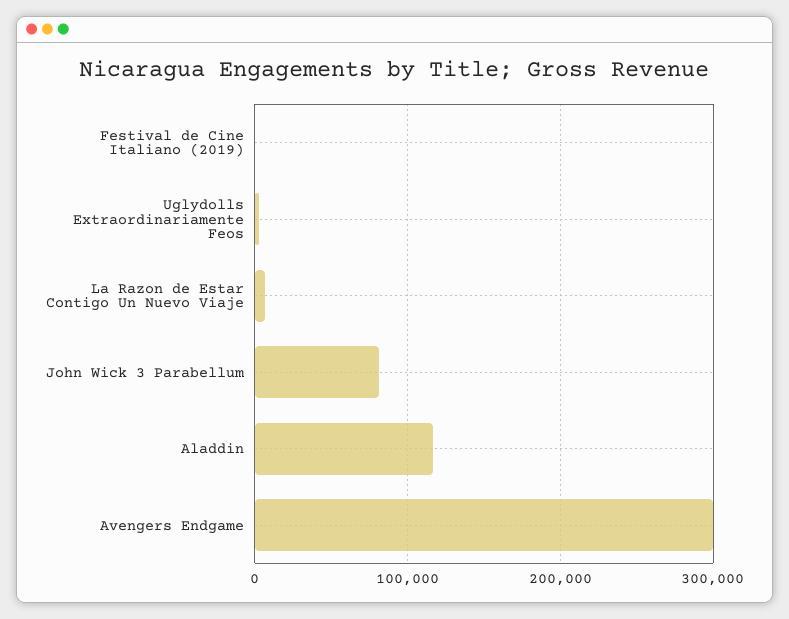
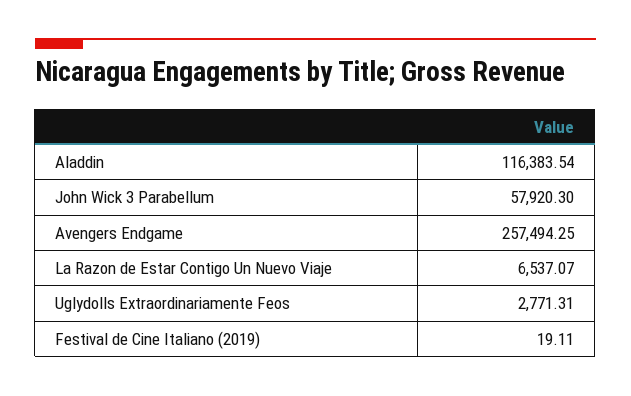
  {
    "Festival de Cine Italiano (2019)": 19.11,
    "Uglydolls Extraordinariamente Feos": 2771.31,
    "La Razon de Estar Contigo Un Nuevo Viaje": 6537.07,
-   "John Wick 3 Parabellum": 80000,
+   "John Wick 3 Parabellum": 57920.3,
    "Aladdin": 116383.54,
-   "Avengers Endgame": 300000
+   "Avengers Endgame": 257494.25
  }

